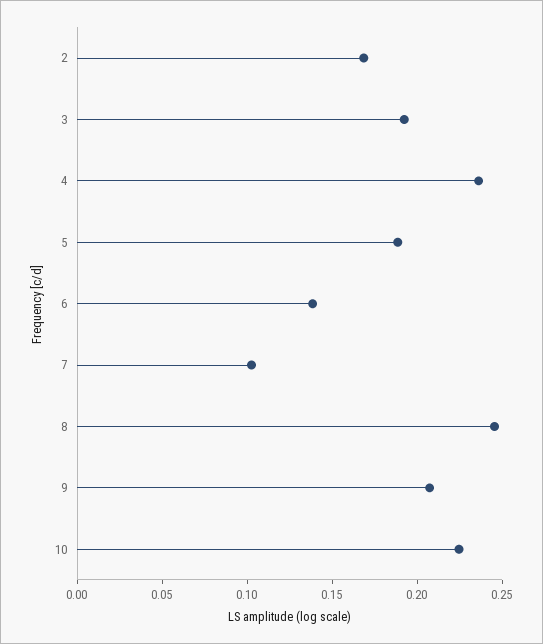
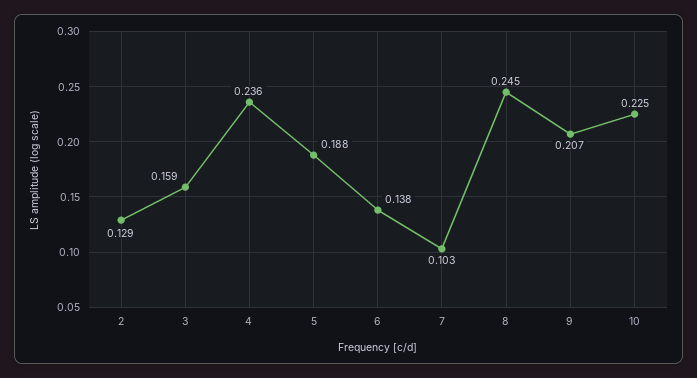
  {
-   "2": 0.17,
+   "2": 0.129,
-   "3": 0.19,
+   "3": 0.159,
    "4": 0.236,
    "5": 0.188,
    "6": 0.138,
    "7": 0.103,
    "8": 0.245,
    "9": 0.207,
    "10": 0.225
  }

